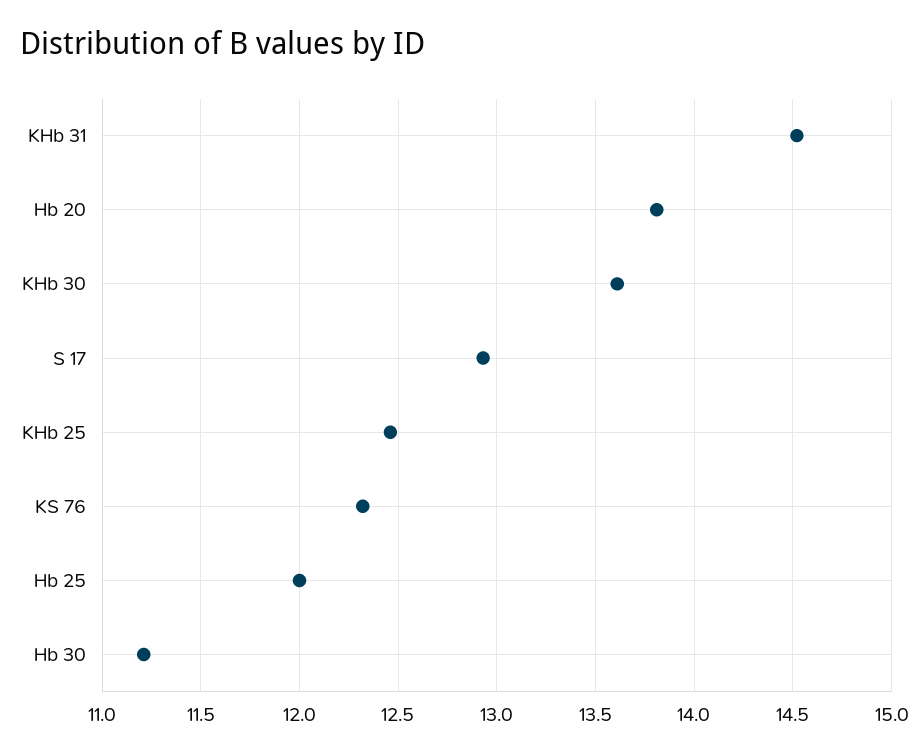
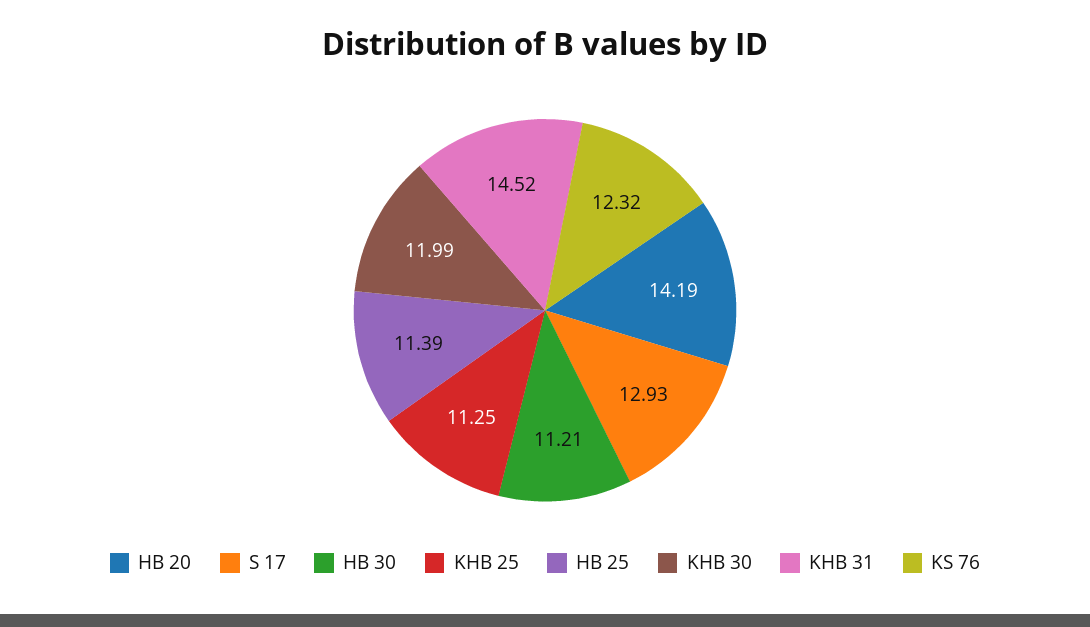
  {
    "KHb 31": 14.52,
-   "Hb 20": 13.8,
+   "Hb 20": 14.19,
-   "KHb 30": 13.6,
+   "KHb 30": 11.99,
    "S 17": 12.93,
-   "KHb 25": 12.45,
+   "KHb 25": 11.25,
    "KS 76": 12.32,
-   "Hb 25": 12,
+   "Hb 25": 11.39,
    "Hb 30": 11.21
  }

